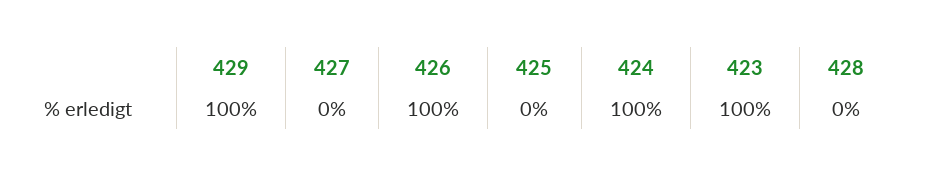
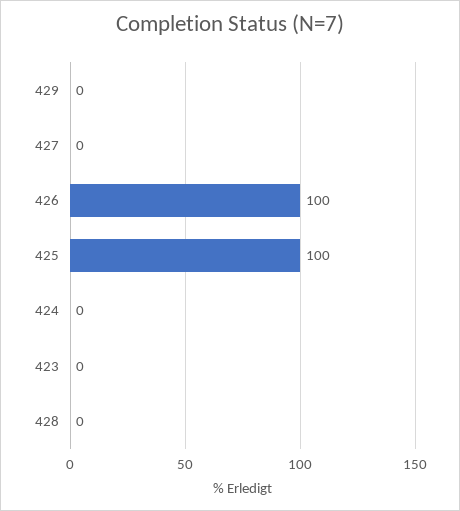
  {
-   "429": 100,
+   "429": 0,
    "427": 0,
    "426": 100,
-   "425": 0,
+   "425": 100,
-   "424": 100,
+   "424": 0,
-   "423": 100,
+   "423": 0,
    "428": 0
  }

